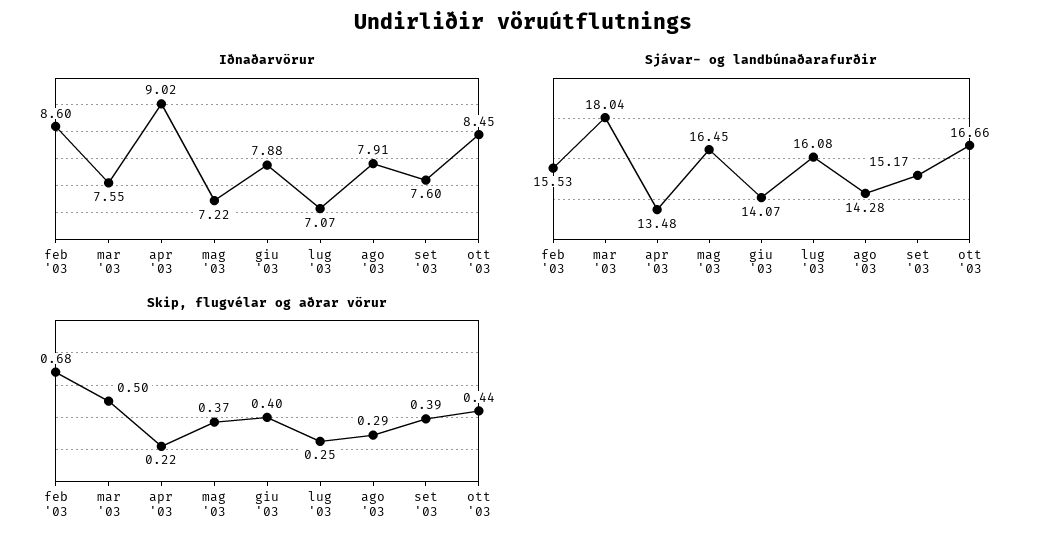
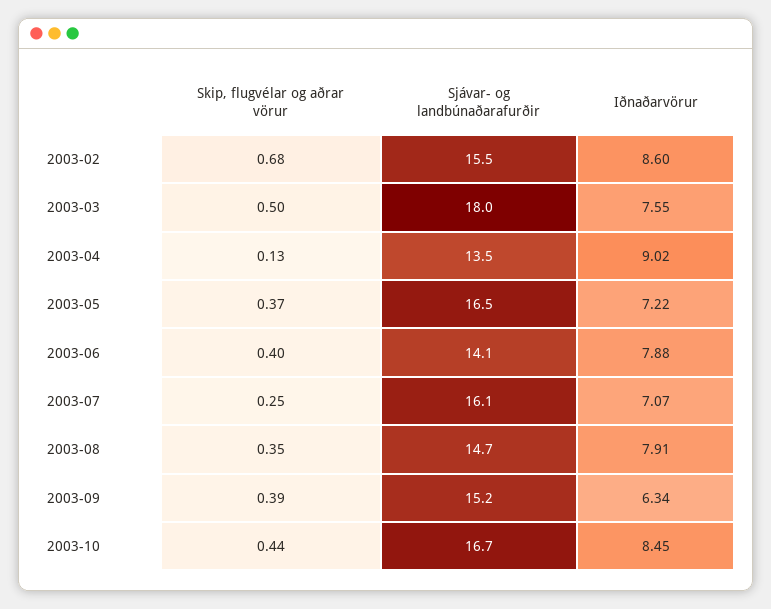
  {
    "Iðnaðarvörur": {
      "feb '03": 8.6,
      "mar '03": 7.55,
      "apr '03": 9.02,
      "mag '03": 7.22,
      "giu '03": 7.88,
      "lug '03": 7.07,
      "ago '03": 7.91,
-     "set '03": 7.6,
+     "set '03": 6.34,
      "ott '03": 8.45
    },
    "Sjávar- og landbúnaðarafurðir": {
      "feb '03": 15.53,
      "mar '03": 18.04,
      "apr '03": 13.48,
      "mag '03": 16.45,
      "giu '03": 14.07,
      "lug '03": 16.08,
-     "ago '03": 14.28,
+     "ago '03": 14.7,
      "set '03": 15.17,
      "ott '03": 16.66
    },
    "Skip, flugvélar og aðrar vörur": {
      "feb '03": 0.68,
      "mar '03": 0.5,
-     "apr '03": 0.22,
+     "apr '03": 0.13,
      "mag '03": 0.37,
      "giu '03": 0.4,
      "lug '03": 0.25,
-     "ago '03": 0.29,
+     "ago '03": 0.35,
      "set '03": 0.39,
      "ott '03": 0.44
    }
  }

